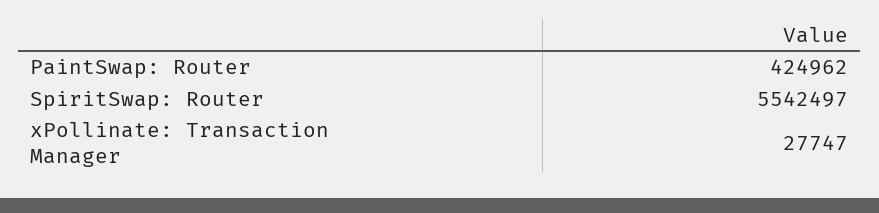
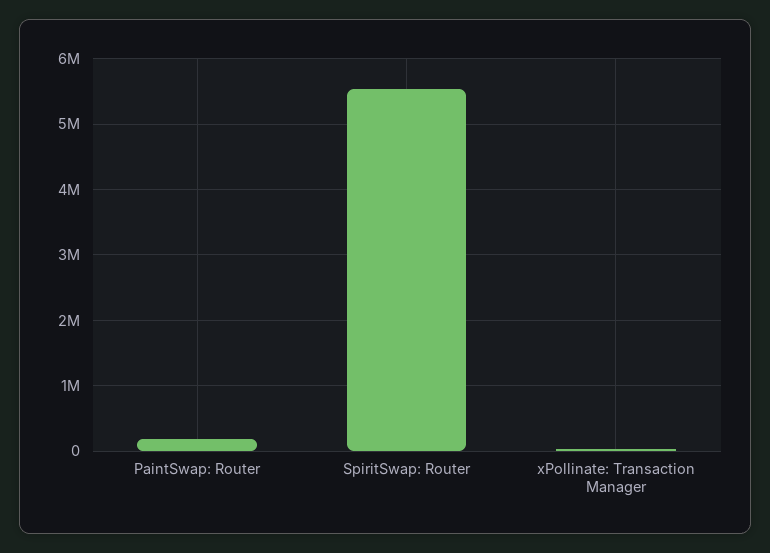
  {
-   "PaintSwap: Router": 424962,
+   "PaintSwap: Router": 200000,
    "SpiritSwap: Router": 5542497,
    "xPollinate: Transaction Manager": 27747
  }

